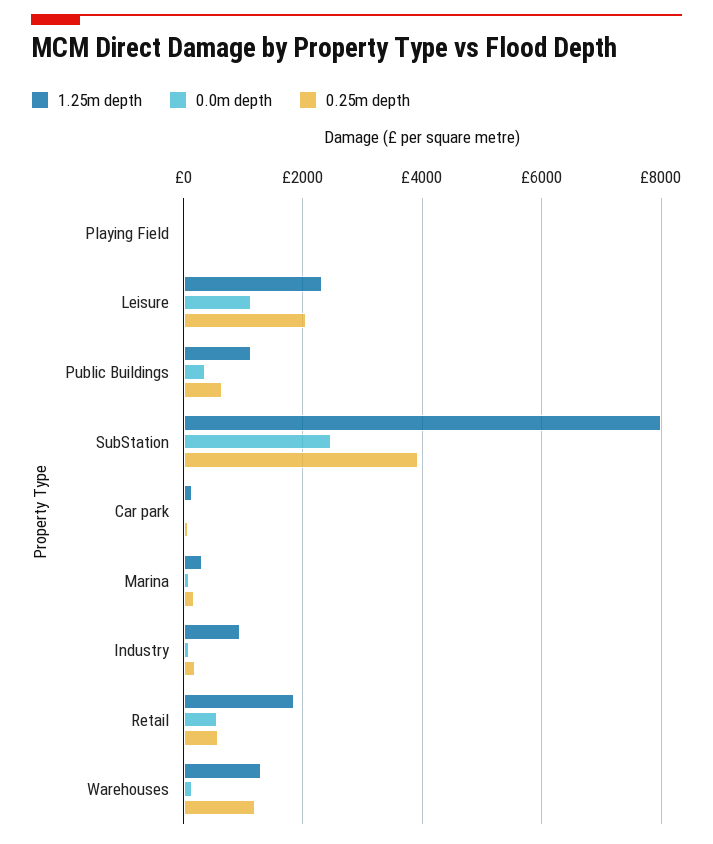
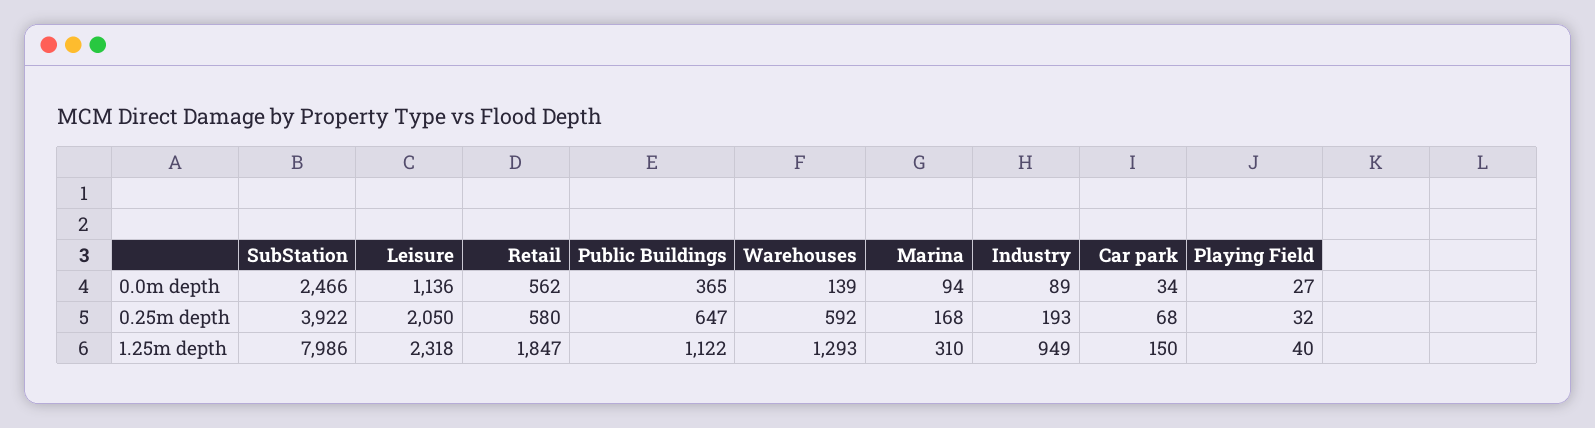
  {
    "1.25m depth": {
      "Playing Field": 40,
      "Leisure": 2318,
      "Public Buildings": 1122,
      "SubStation": 7986,
      "Car park": 150,
      "Marina": 310,
      "Industry": 949,
      "Retail": 1847,
      "Warehouses": 1293
    },
    "0.0m depth": {
      "Playing Field": 27,
      "Leisure": 1136,
      "Public Buildings": 365,
      "SubStation": 2466,
      "Car park": 34,
      "Marina": 94,
      "Industry": 89,
      "Retail": 562,
      "Warehouses": 139
    },
    "0.25m depth": {
      "Playing Field": 32,
      "Leisure": 2050,
      "Public Buildings": 647,
      "SubStation": 3922,
      "Car park": 68,
      "Marina": 168,
      "Industry": 193,
      "Retail": 580,
-     "Warehouses": 1200
+     "Warehouses": 592
    }
  }

